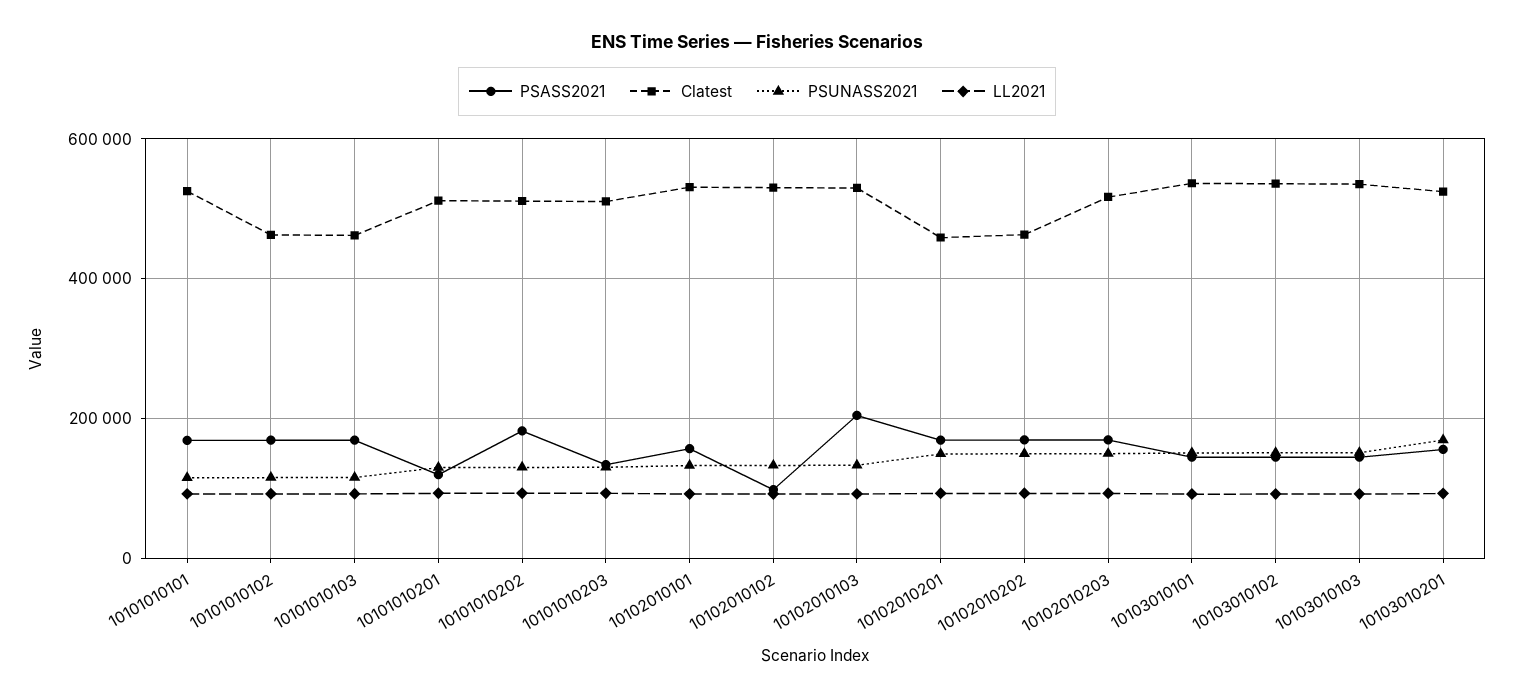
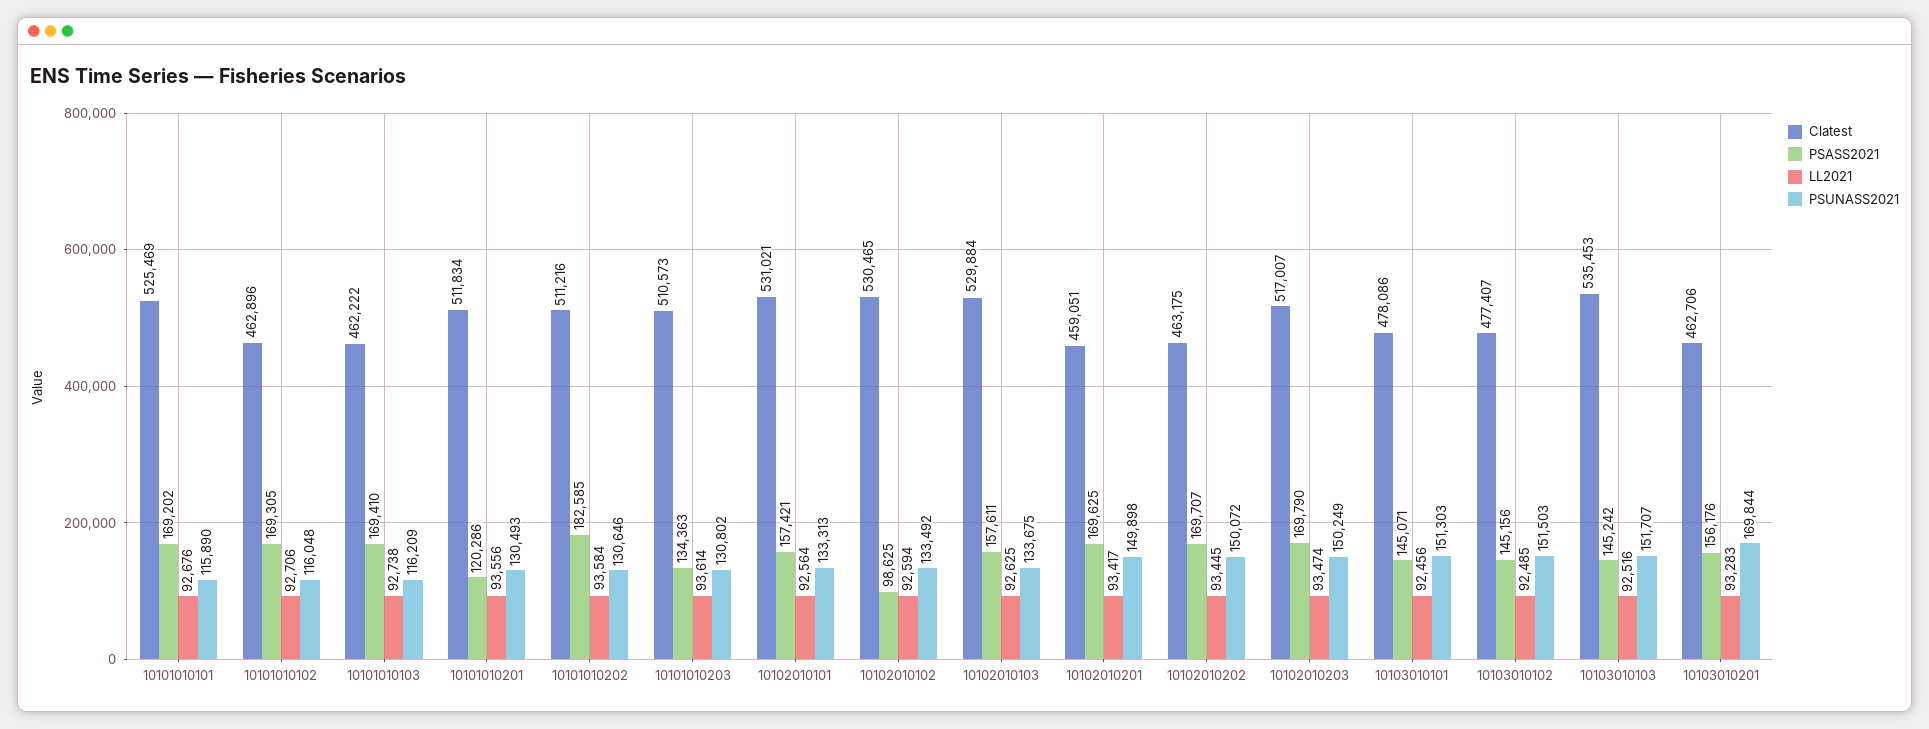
  {
    "PSASS2021": {
      "10101010101": 169202,
      "10101010102": 169305,
      "10101010103": 169410,
      "10101010201": 120286,
      "10101010202": 182585,
      "10101010203": 134363,
      "10102010101": 157421,
      "10102010102": 98625,
-     "10102010103": 200000,
+     "10102010103": 157611,
      "10102010201": 169625,
      "10102010202": 169707,
      "10102010203": 169790,
      "10103010101": 145071,
      "10103010102": 145156,
      "10103010103": 145242,
      "10103010201": 156176
    },
    "Clatest": {
      "10101010101": 525469,
      "10101010102": 462896,
      "10101010103": 462222,
      "10101010201": 511834,
      "10101010202": 511216,
      "10101010203": 510573,
      "10102010101": 531021,
      "10102010102": 530465,
      "10102010103": 529884,
      "10102010201": 459051,
      "10102010202": 463175,
      "10102010203": 517007,
-     "10103010101": 540000,
+     "10103010101": 478086,
-     "10103010102": 540000,
+     "10103010102": 477407,
      "10103010103": 535453,
-     "10103010201": 520000
+     "10103010201": 462706
    },
    "PSUNASS2021": {
      "10101010101": 115890,
      "10101010102": 116048,
      "10101010103": 116209,
      "10101010201": 130493,
      "10101010202": 130646,
      "10101010203": 130802,
      "10102010101": 133313,
      "10102010102": 133492,
      "10102010103": 133675,
      "10102010201": 149898,
      "10102010202": 150072,
      "10102010203": 150249,
      "10103010101": 151303,
      "10103010102": 151503,
      "10103010103": 151707,
      "10103010201": 169844
    },
    "LL2021": {
      "10101010101": 92676,
      "10101010102": 92706,
      "10101010103": 92738,
      "10101010201": 93556,
      "10101010202": 93584,
      "10101010203": 93614,
      "10102010101": 92564,
      "10102010102": 92594,
      "10102010103": 92625,
      "10102010201": 93417,
      "10102010202": 93445,
      "10102010203": 93474,
      "10103010101": 92456,
      "10103010102": 92485,
      "10103010103": 92516,
      "10103010201": 93283
    }
  }

